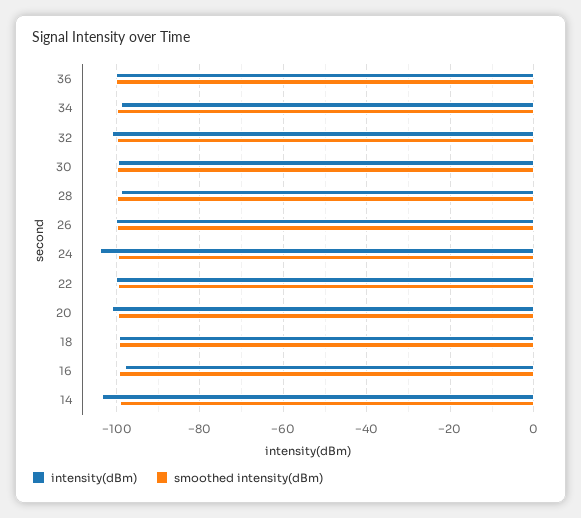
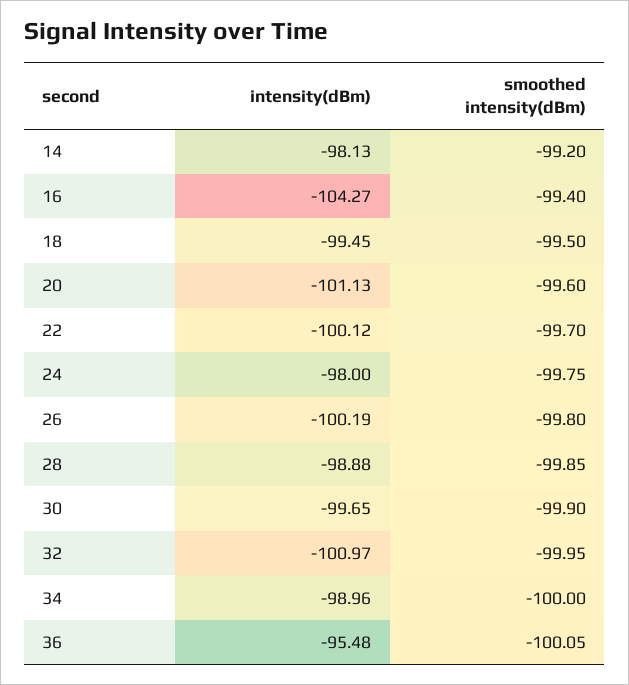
  {
    "intensity(dBm)": {
-     "36": -100,
+     "36": -95.48,
      "34": -98.96,
      "32": -100.97,
      "30": -99.65,
      "28": -98.88,
      "26": -100.19,
-     "24": -104,
+     "24": -98,
      "22": -100.12,
      "20": -101.13,
      "18": -99.45,
-     "16": -98,
+     "16": -104.27,
-     "14": -104
+     "14": -98.13
    },
    "smoothed intensity(dBm)": {
      "36": -100.05,
      "34": -100,
      "32": -99.95,
      "30": -99.9,
      "28": -99.85,
      "26": -99.8,
      "24": -99.75,
      "22": -99.7,
      "20": -99.6,
      "18": -99.5,
      "16": -99.4,
      "14": -99.2
    }
  }

